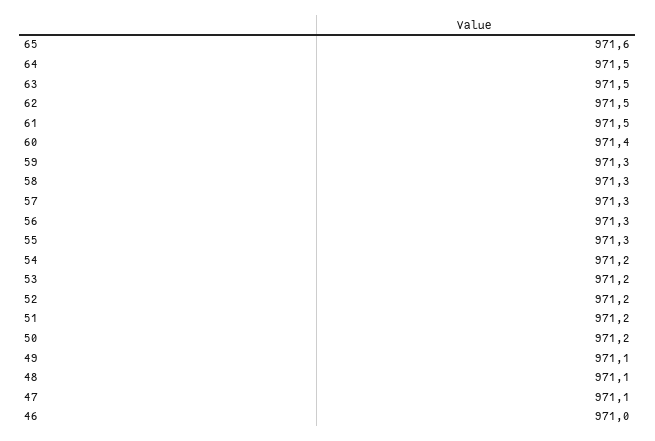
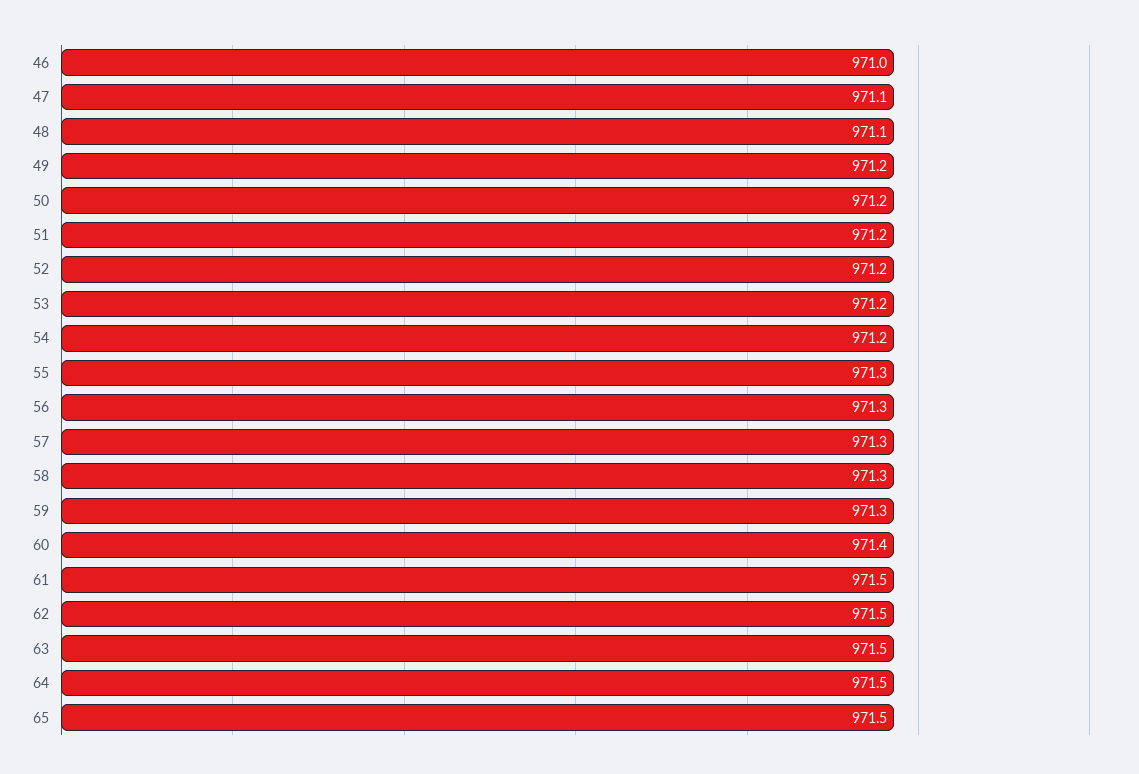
  {
-   "65": 971.6,
+   "65": 971.5,
    "64": 971.5,
    "63": 971.5,
    "62": 971.5,
    "61": 971.5,
    "60": 971.4,
    "59": 971.3,
    "58": 971.3,
    "57": 971.3,
    "56": 971.3,
    "55": 971.3,
    "54": 971.2,
    "53": 971.2,
    "52": 971.2,
    "51": 971.2,
    "50": 971.2,
-   "49": 971.1,
+   "49": 971.2,
    "48": 971.1,
    "47": 971.1,
    "46": 971
  }

